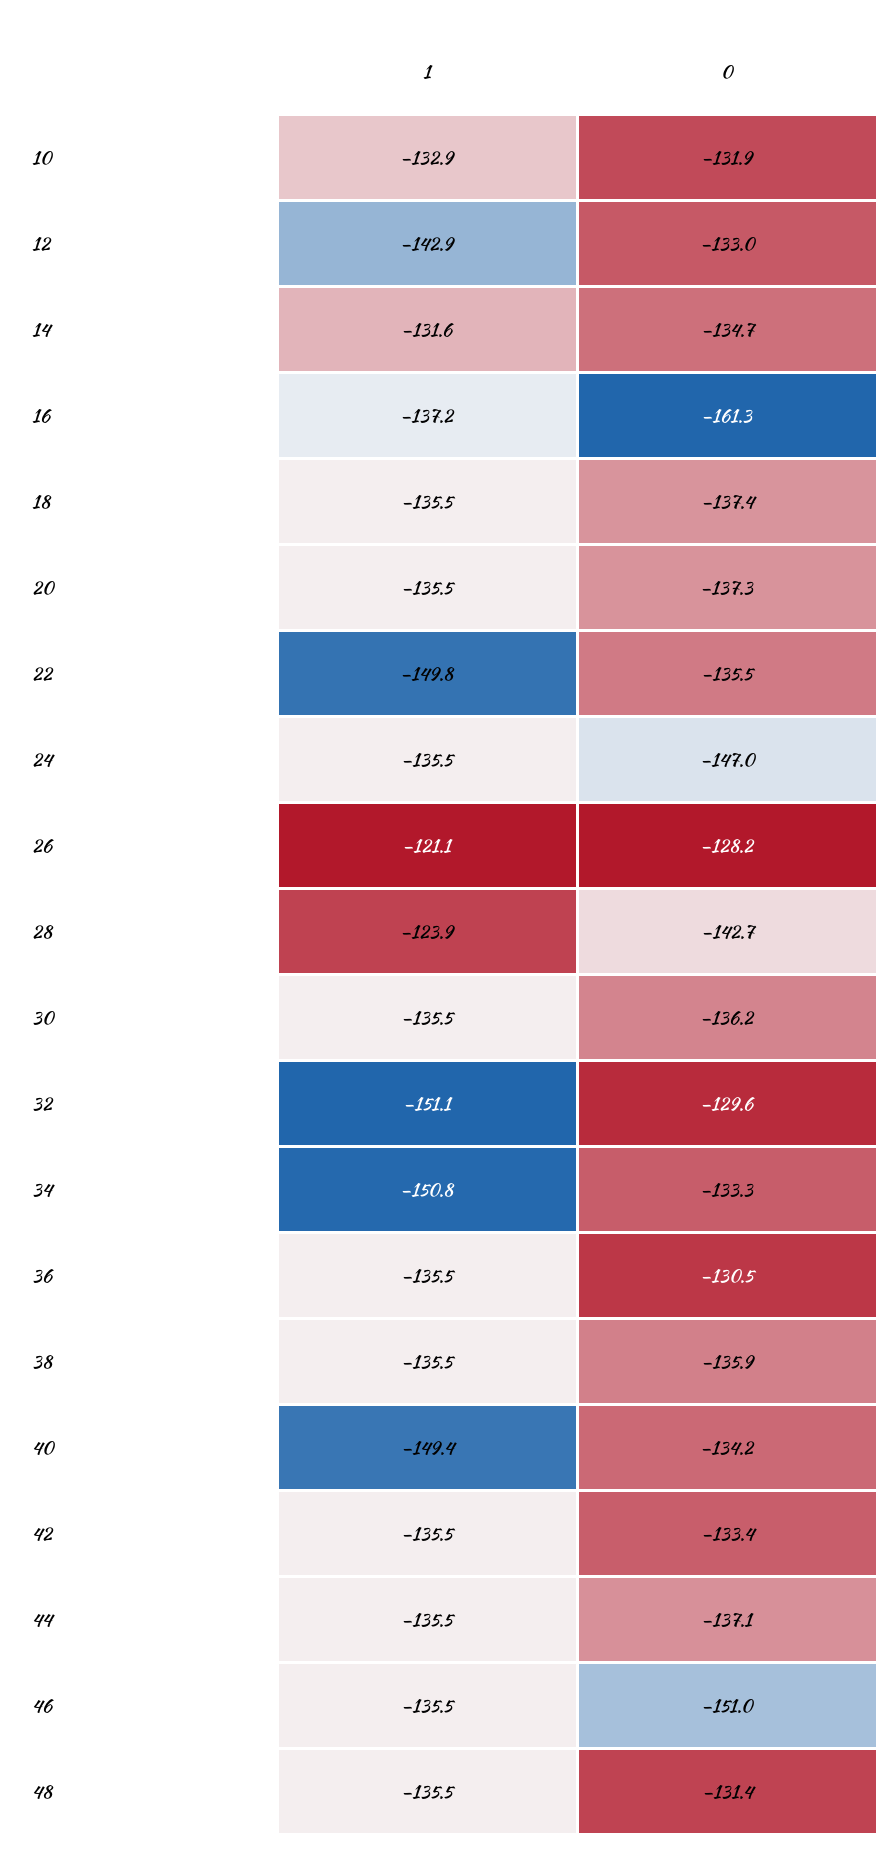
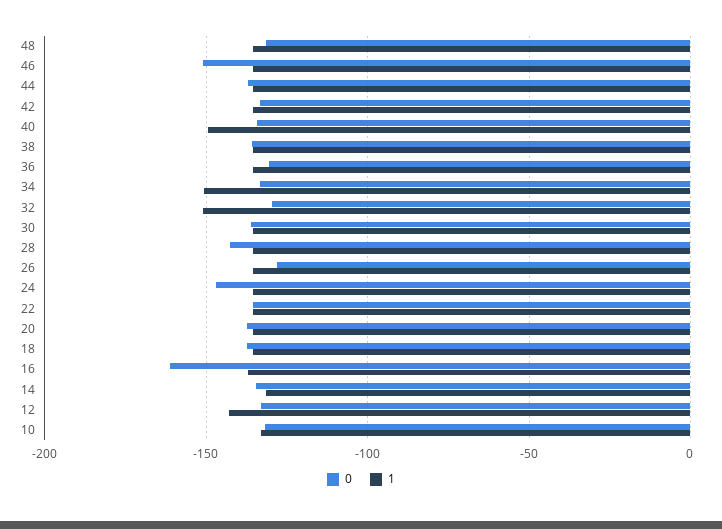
  {
    "1": {
      "10": -132.9,
      "12": -142.9,
      "14": -131.6,
      "16": -137.2,
      "18": -135.5,
      "20": -135.5,
-     "22": -149.8,
+     "22": -135,
      "24": -135.5,
-     "26": -121.1,
+     "26": -135,
-     "28": -123.9,
+     "28": -135,
      "30": -135.5,
      "32": -151.1,
      "34": -150.8,
      "36": -135.5,
      "38": -135.5,
      "40": -149.4,
      "42": -135.5,
      "44": -135.5,
      "46": -135.5,
      "48": -135.5
    },
    "0": {
      "10": -131.9,
      "12": -133,
      "14": -134.7,
      "16": -161.3,
      "18": -137.4,
      "20": -137.3,
      "22": -135.5,
      "24": -147,
      "26": -128.2,
      "28": -142.7,
      "30": -136.2,
      "32": -129.6,
      "34": -133.3,
      "36": -130.5,
      "38": -135.9,
      "40": -134.2,
      "42": -133.4,
      "44": -137.1,
      "46": -151,
      "48": -131.4
    }
  }

